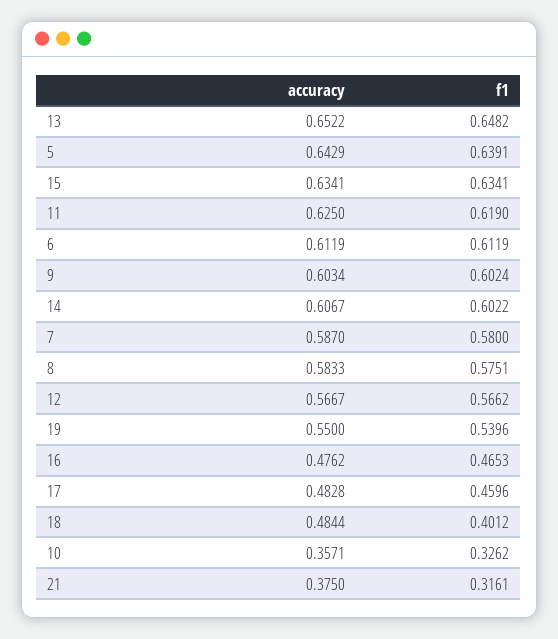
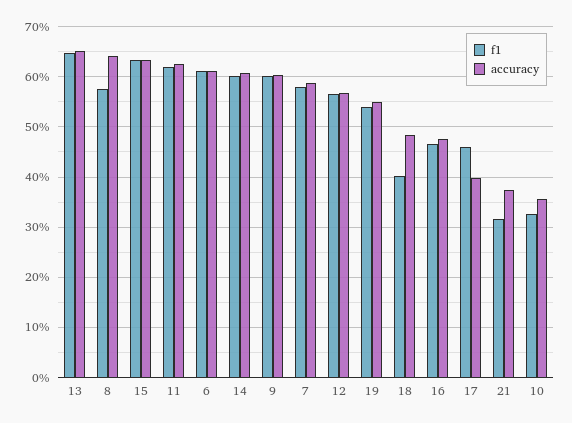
  {
    "accuracy": {
      "13": 0.6522,
-     "5": 0.6429,
      "15": 0.6341,
      "11": 0.625,
      "6": 0.6119,
      "9": 0.6034,
      "14": 0.6067,
      "7": 0.587,
-     "8": 0.5833,
+     "8": 0.64,
      "12": 0.5667,
      "19": 0.55,
      "16": 0.4762,
-     "17": 0.4828,
+     "17": 0.4,
      "18": 0.4844,
      "10": 0.3571,
      "21": 0.375
    },
    "f1": {
      "13": 0.6482,
-     "5": 0.6391,
      "15": 0.6341,
      "11": 0.619,
      "6": 0.6119,
      "9": 0.6024,
      "14": 0.6022,
      "7": 0.58,
      "8": 0.5751,
      "12": 0.5662,
      "19": 0.5396,
      "16": 0.4653,
      "17": 0.4596,
      "18": 0.4012,
      "10": 0.3262,
      "21": 0.3161
    }
  }

